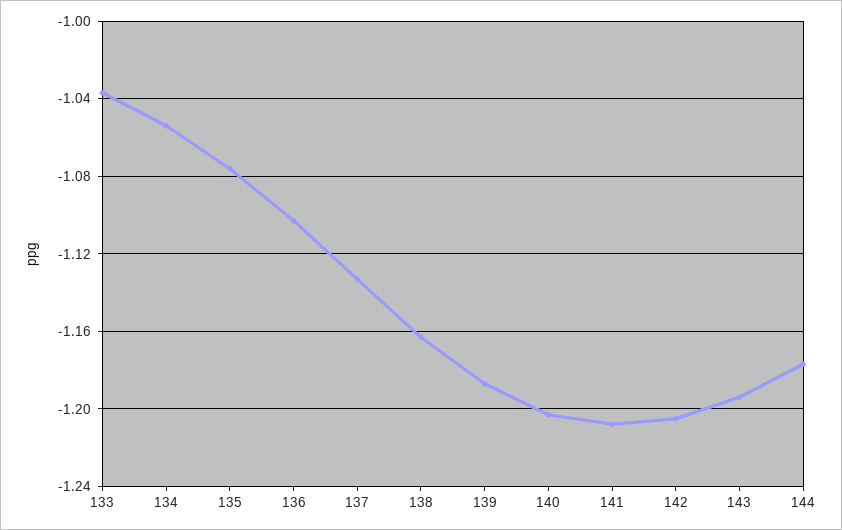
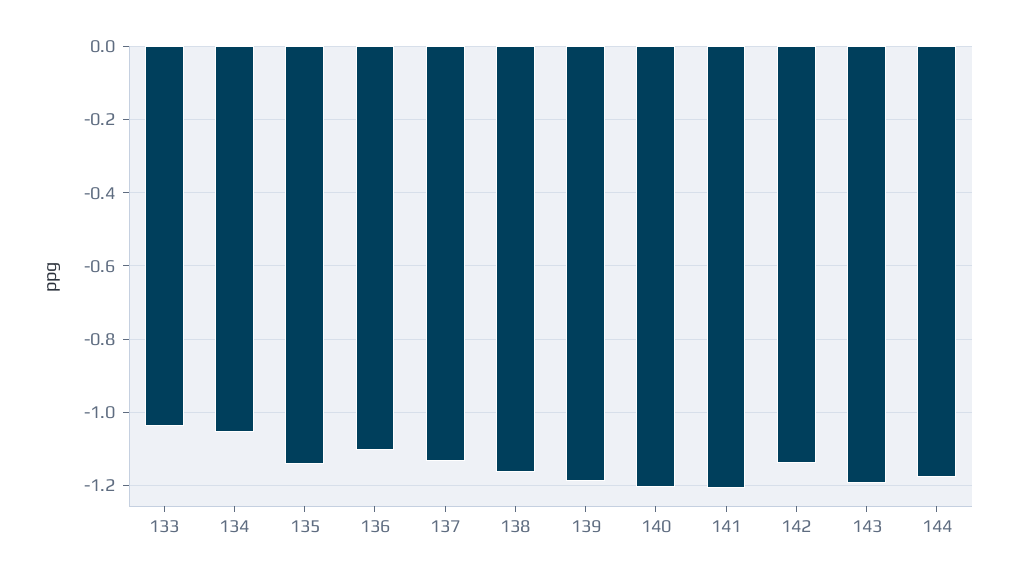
  {
    "133": -1.035,
    "134": -1.055,
-   "135": -1.075,
+   "135": -1.14,
    "136": -1.105,
    "137": -1.135,
    "138": -1.165,
    "139": -1.185,
    "140": -1.205,
    "141": -1.21,
-   "142": -1.205,
+   "142": -1.14,
    "143": -1.195,
    "144": -1.175
  }

